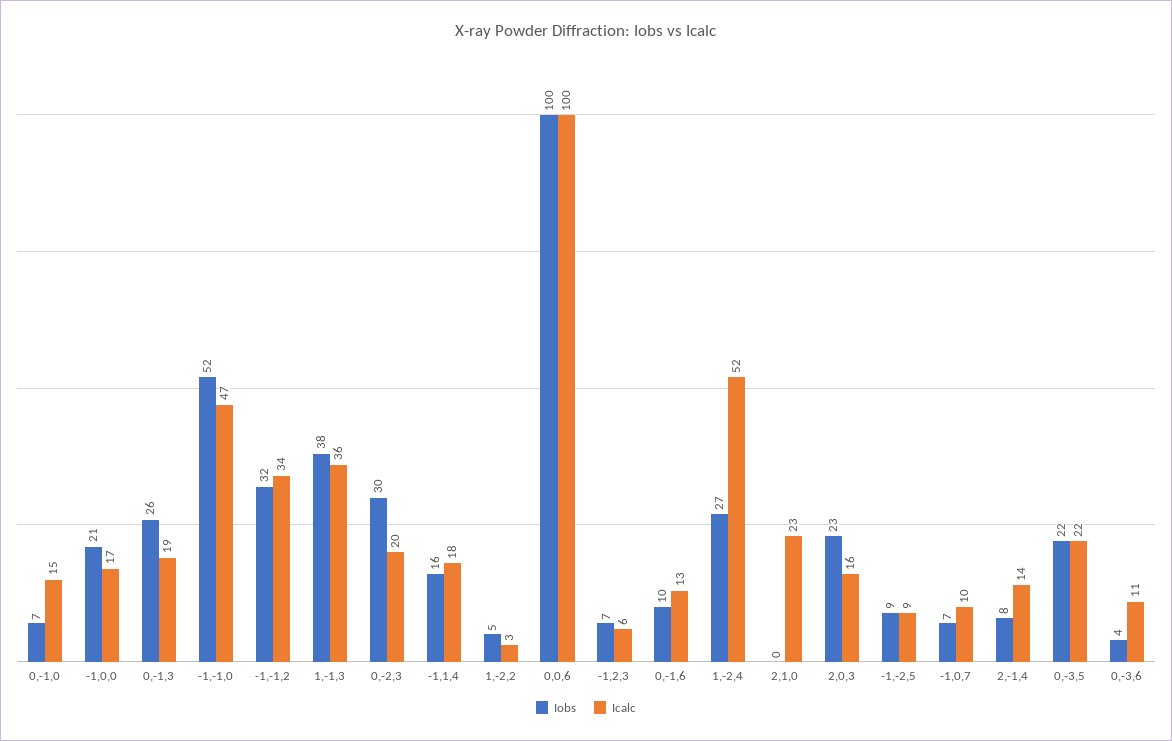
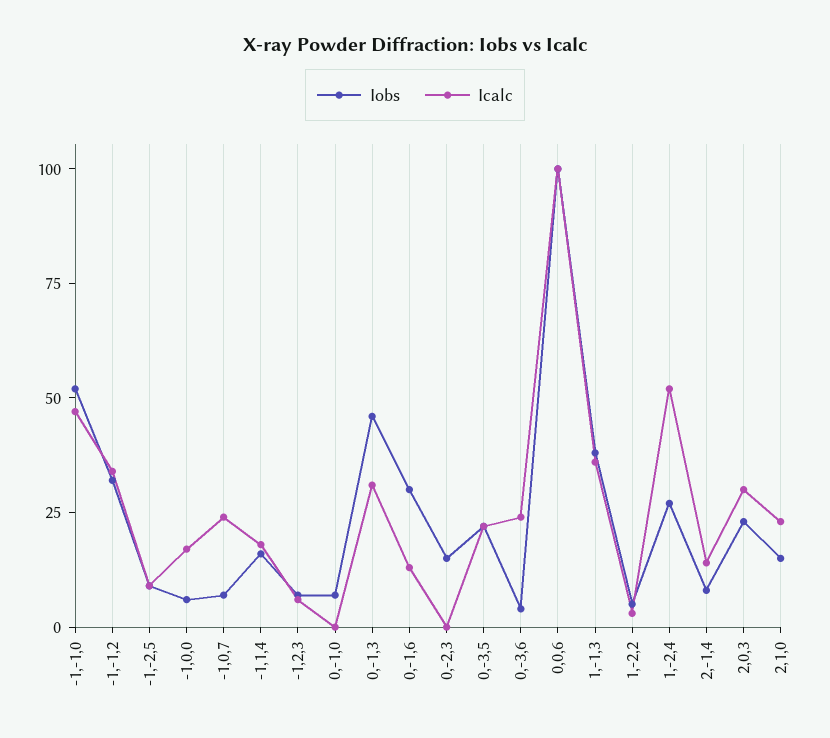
  {
    "Iobs": {
      "0,-1,0": 7,
-     "-1,0,0": 21,
+     "-1,0,0": 5,
-     "0,-1,3": 26,
+     "0,-1,3": 45,
      "-1,-1,0": 52,
      "-1,-1,2": 32,
      "1,-1,3": 38,
-     "0,-2,3": 30,
+     "0,-2,3": 15,
      "-1,1,4": 16,
      "1,-2,2": 5,
      "0,0,6": 100,
      "-1,2,3": 7,
-     "0,-1,6": 10,
+     "0,-1,6": 30,
      "1,-2,4": 27,
-     "2,1,0": 0,
+     "2,1,0": 15,
      "2,0,3": 23,
      "-1,-2,5": 9,
      "-1,0,7": 7,
      "2,-1,4": 8,
      "0,-3,5": 22,
      "0,-3,6": 4
    },
    "Icalc": {
-     "0,-1,0": 15,
+     "0,-1,0": 0,
      "-1,0,0": 17,
-     "0,-1,3": 19,
+     "0,-1,3": 30,
      "-1,-1,0": 47,
      "-1,-1,2": 34,
      "1,-1,3": 36,
-     "0,-2,3": 20,
+     "0,-2,3": 0,
      "-1,1,4": 18,
      "1,-2,2": 3,
      "0,0,6": 100,
      "-1,2,3": 6,
      "0,-1,6": 13,
      "1,-2,4": 52,
      "2,1,0": 23,
-     "2,0,3": 16,
+     "2,0,3": 30,
      "-1,-2,5": 9,
-     "-1,0,7": 10,
+     "-1,0,7": 25,
      "2,-1,4": 14,
      "0,-3,5": 22,
-     "0,-3,6": 11
+     "0,-3,6": 25
    }
  }

